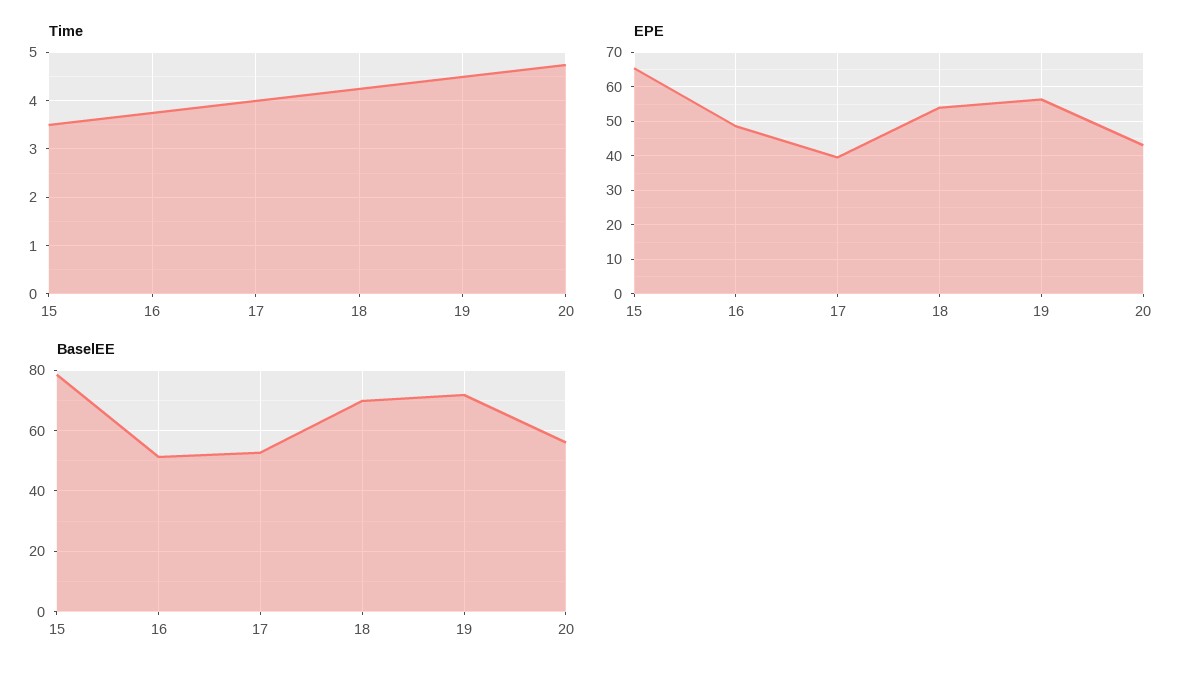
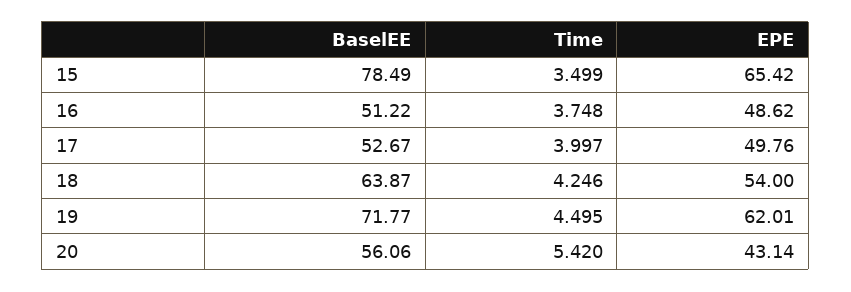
  {
    "Time": {
      "15": 3.499,
      "16": 3.748,
      "17": 3.997,
      "18": 4.246,
      "19": 4.495,
-     "20": 4.8
+     "20": 5.42
    },
    "EPE": {
      "15": 65.42,
      "16": 48.62,
-     "17": 40,
+     "17": 49.76,
      "18": 54,
-     "19": 56,
+     "19": 62.01,
      "20": 43.14
    },
    "BaselEE": {
      "15": 78.49,
      "16": 51.22,
      "17": 52.67,
-     "18": 70,
+     "18": 63.87,
      "19": 71.77,
      "20": 56.06
    }
  }

